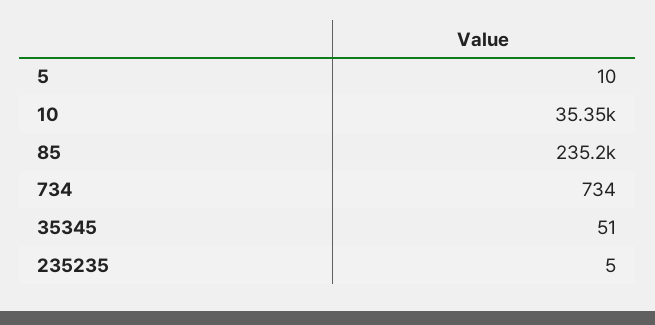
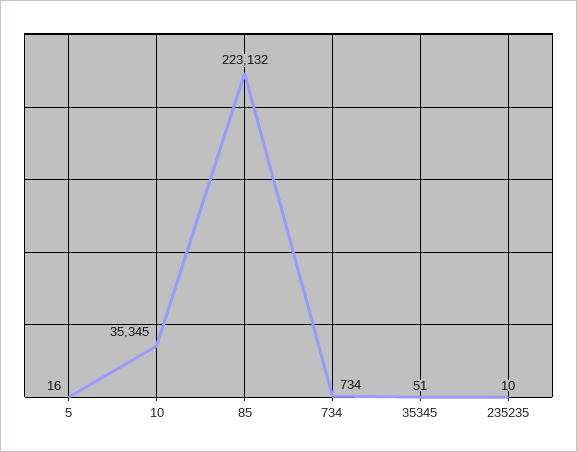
  {
-   "5": 10,
+   "5": 16,
    "10": 35345,
-   "85": 235200,
+   "85": 223132,
    "734": 734,
    "35345": 51,
-   "235235": 5
+   "235235": 10
  }

